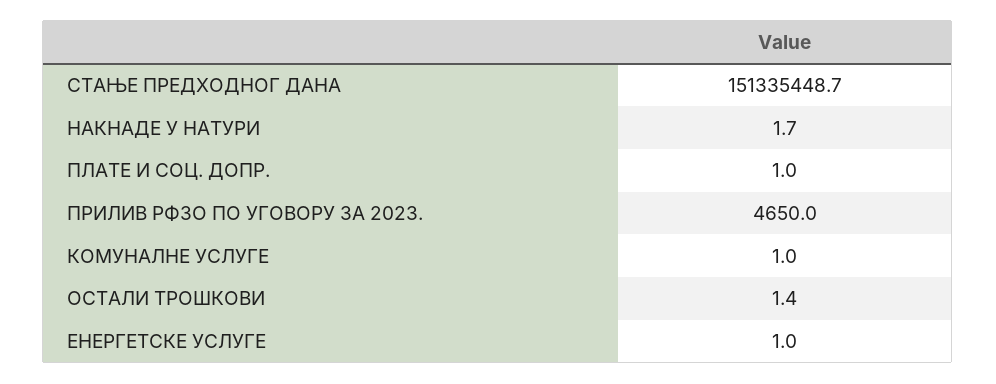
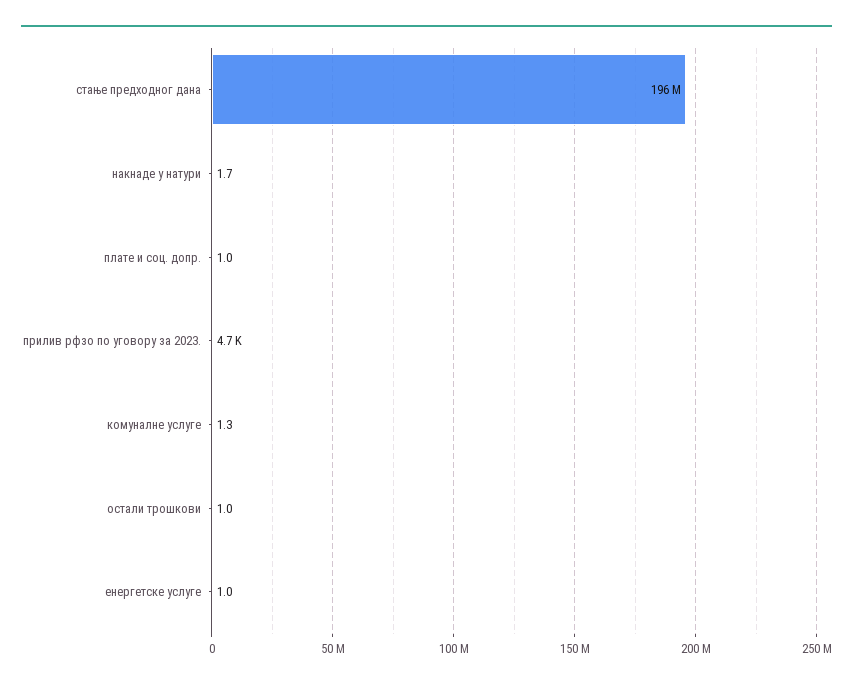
  {
-   "СТАЊЕ ПРЕДХОДНОГ ДАНА": 151335448.7,
+   "СТАЊЕ ПРЕДХОДНОГ ДАНА": 196000000,
    "НАКНАДЕ У НАТУРИ": 1.7,
    "ПЛАТЕ И СОЦ. ДОПР.": 1,
    "ПРИЛИВ РФЗО ПО УГОВОРУ ЗА 2023.": 4650,
-   "КОМУНАЛНЕ УСЛУГЕ": 1,
+   "КОМУНАЛНЕ УСЛУГЕ": 1.3,
-   "ОСТАЛИ ТРОШКОВИ": 1.4,
+   "ОСТАЛИ ТРОШКОВИ": 1,
    "ЕНЕРГЕТСКЕ УСЛУГЕ": 1
  }

